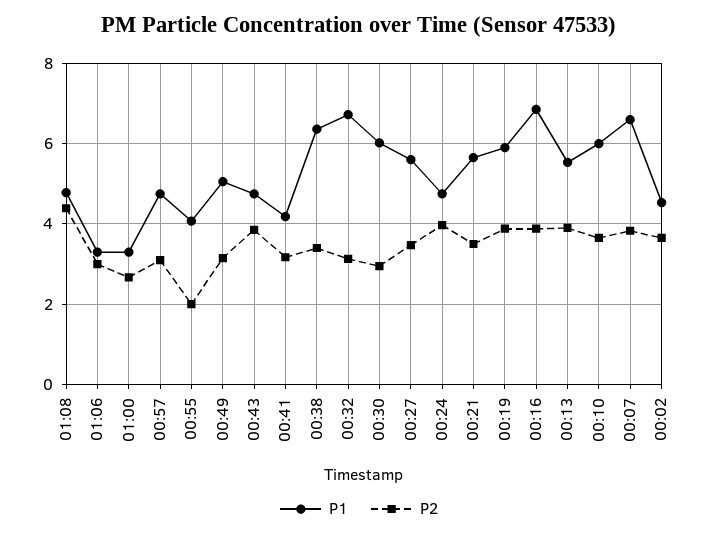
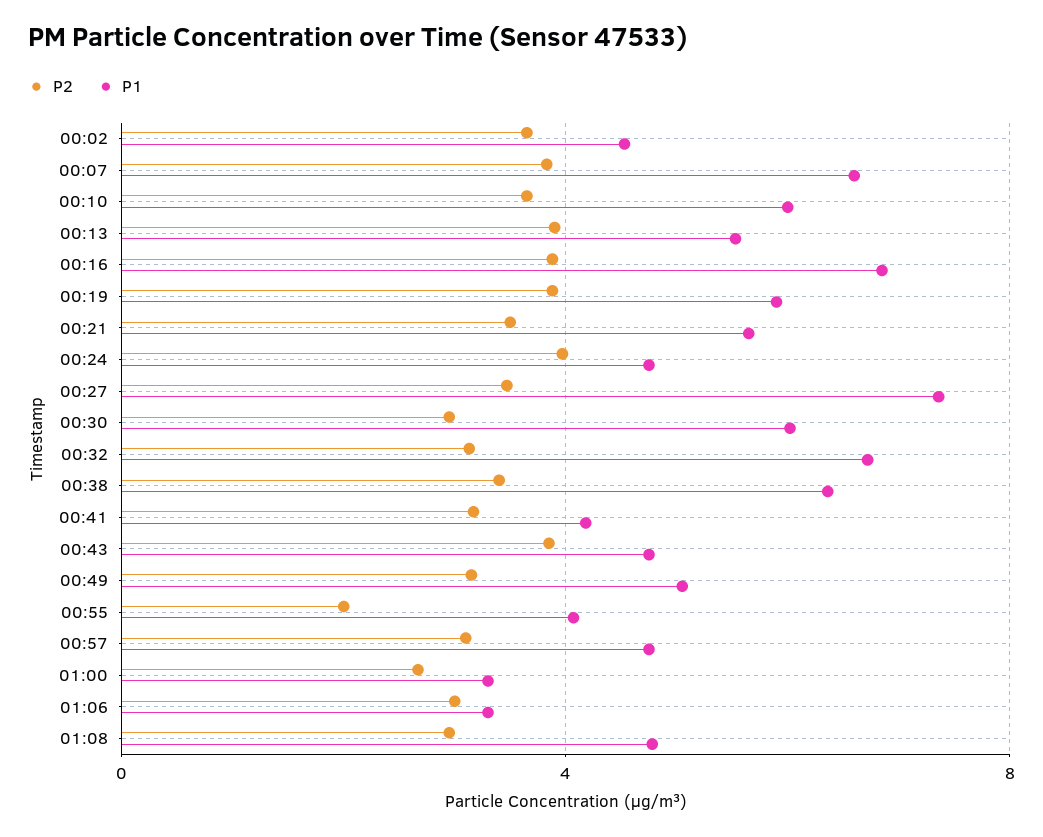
  {
    "P1": {
      "01:08": 4.8,
      "01:06": 3.4,
      "01:00": 3.4,
      "00:57": 4.8,
      "00:55": 4,
      "00:49": 5,
      "00:43": 4.8,
      "00:41": 4.2,
      "00:38": 6.4,
      "00:32": 6.8,
      "00:30": 6,
-     "00:27": 5.6,
+     "00:27": 7.5,
      "00:24": 4.8,
      "00:21": 5.6,
      "00:19": 6,
      "00:16": 6.8,
      "00:13": 5.6,
      "00:10": 6,
      "00:07": 6.6,
      "00:02": 4.6
    },
    "P2": {
-     "01:08": 4.4,
+     "01:08": 3,
      "01:06": 3,
      "01:00": 2.6,
      "00:57": 3.2,
      "00:55": 2,
      "00:49": 3.2,
      "00:43": 3.8,
      "00:41": 3.2,
      "00:38": 3.4,
      "00:32": 3.2,
      "00:30": 3,
      "00:27": 3.4,
      "00:24": 4,
      "00:21": 3.6,
      "00:19": 3.8,
      "00:16": 3.8,
      "00:13": 4,
      "00:10": 3.6,
      "00:07": 3.8,
      "00:02": 3.6
    }
  }

